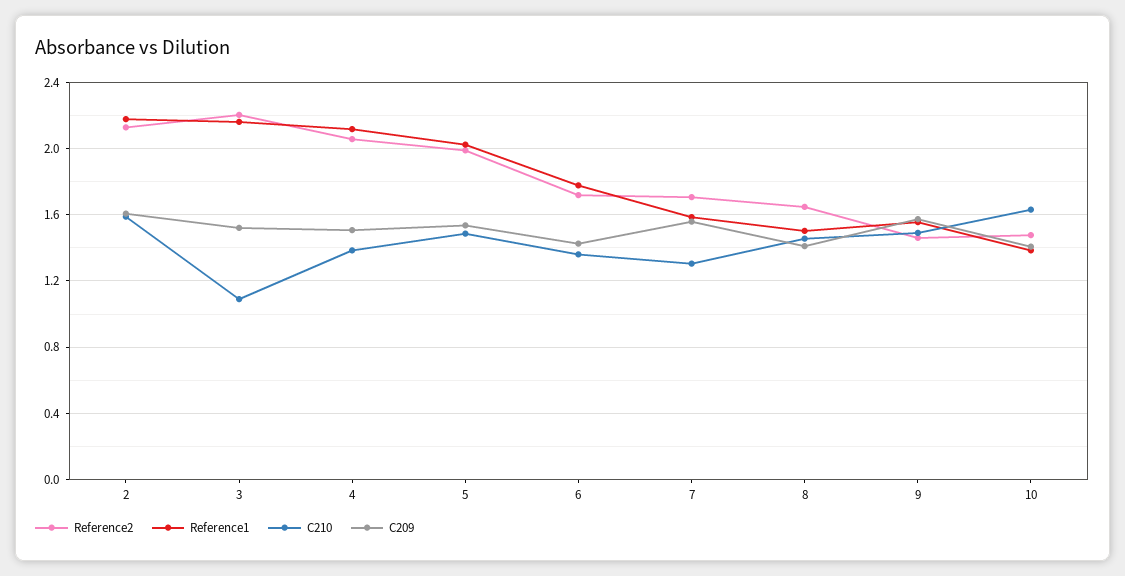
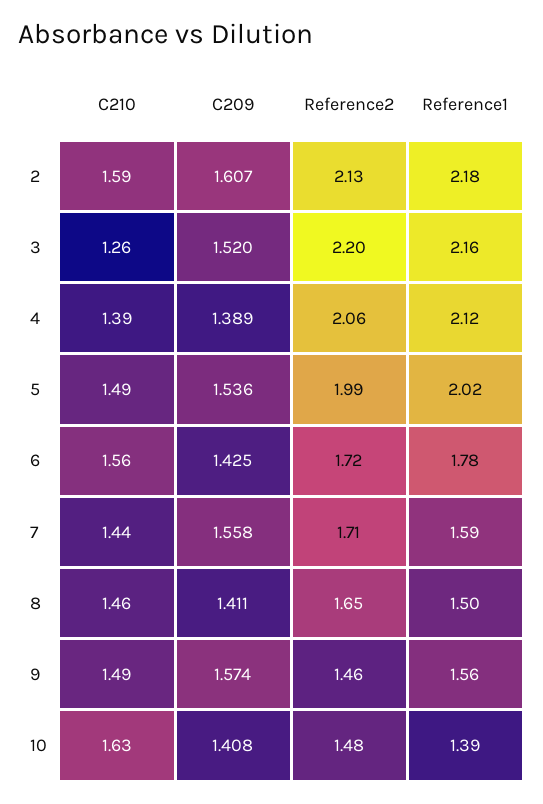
  {
    "Reference2": {
      "2": 2.13,
      "3": 2.2,
      "4": 2.06,
      "5": 1.99,
      "6": 1.72,
      "7": 1.71,
      "8": 1.65,
      "9": 1.46,
      "10": 1.48
    },
    "Reference1": {
      "2": 2.18,
      "3": 2.16,
      "4": 2.12,
      "5": 2.02,
      "6": 1.78,
      "7": 1.59,
      "8": 1.5,
      "9": 1.56,
      "10": 1.39
    },
    "C210": {
      "2": 1.59,
-     "3": 1.1,
+     "3": 1.26,
      "4": 1.39,
      "5": 1.49,
-     "6": 1.35,
+     "6": 1.56,
-     "7": 1.3,
+     "7": 1.44,
      "8": 1.46,
      "9": 1.49,
      "10": 1.63
    },
    "C209": {
      "2": 1.607,
      "3": 1.52,
-     "4": 1.5,
+     "4": 1.389,
      "5": 1.536,
      "6": 1.425,
      "7": 1.558,
      "8": 1.411,
      "9": 1.574,
      "10": 1.408
    }
  }

